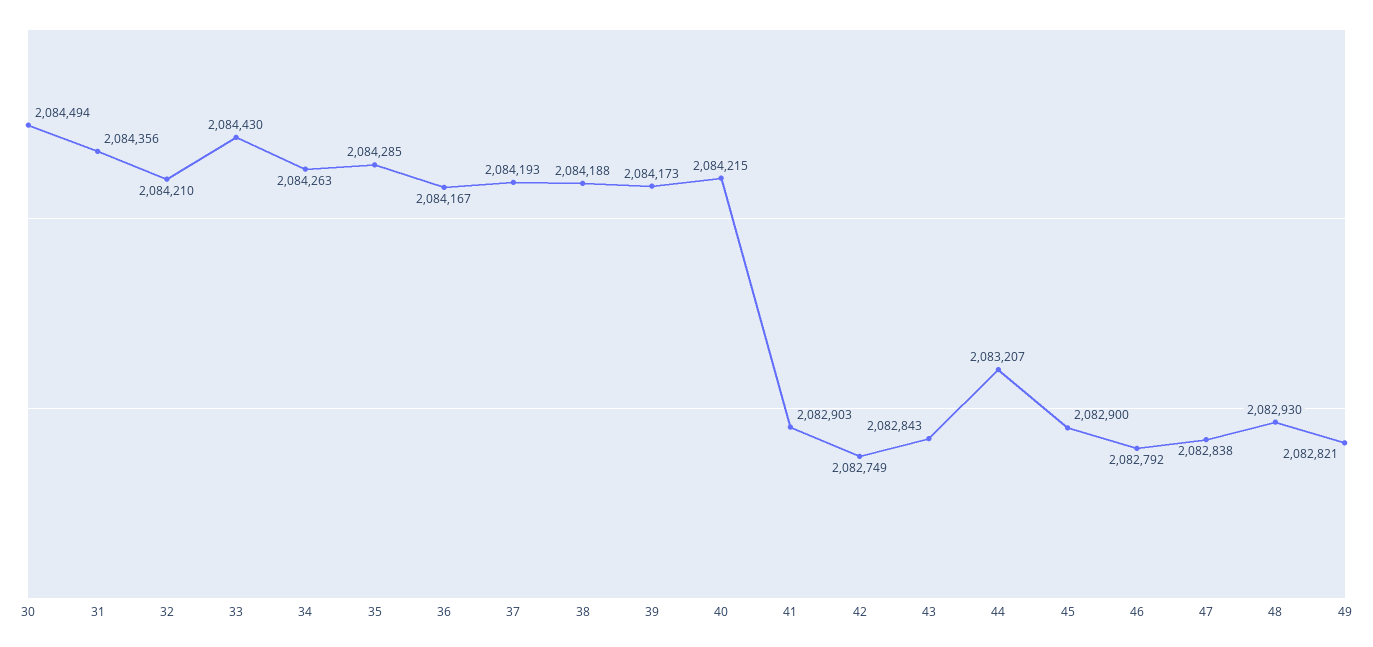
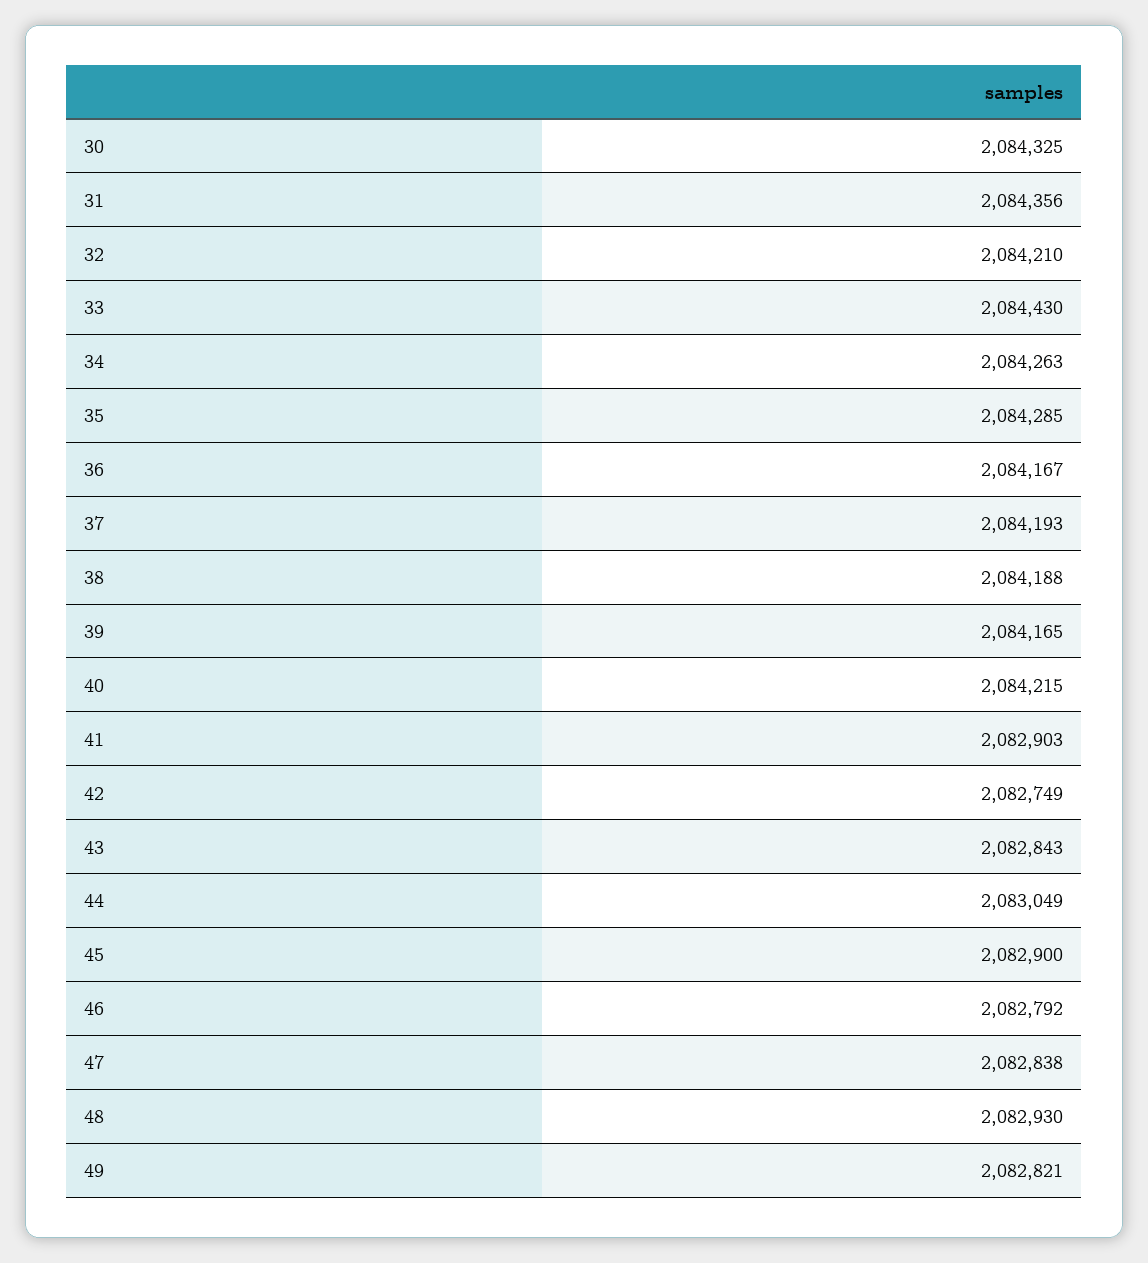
  {
-   "30": 2084494,
+   "30": 2084325,
    "31": 2084356,
    "32": 2084210,
    "33": 2084430,
    "34": 2084263,
    "35": 2084285,
    "36": 2084167,
    "37": 2084193,
    "38": 2084188,
-   "39": 2084173,
+   "39": 2084165,
    "40": 2084215,
    "41": 2082903,
    "42": 2082749,
    "43": 2082843,
-   "44": 2083207,
+   "44": 2083049,
    "45": 2082900,
    "46": 2082792,
    "47": 2082838,
    "48": 2082930,
    "49": 2082821
  }

